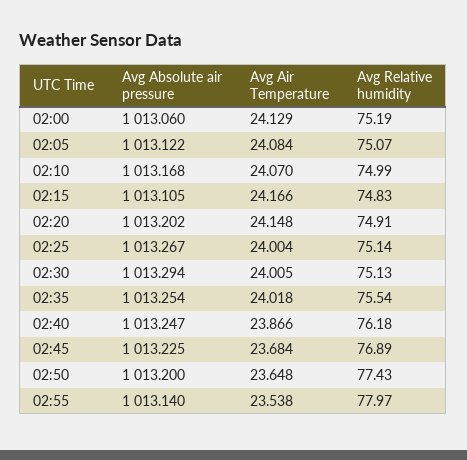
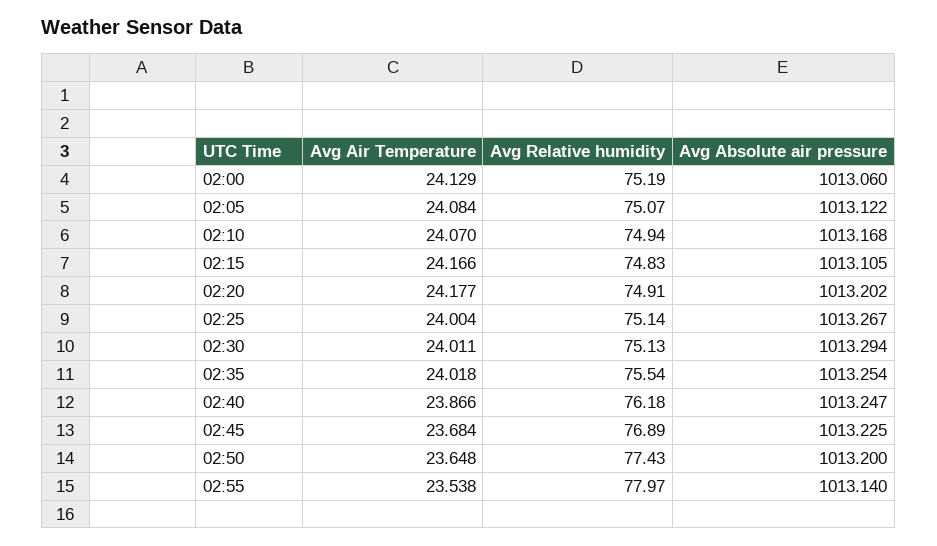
  {
    "Avg Absolute air pressure": {
      "02:00": 1013.06,
      "02:05": 1013.122,
      "02:10": 1013.168,
      "02:15": 1013.105,
      "02:20": 1013.202,
      "02:25": 1013.267,
      "02:30": 1013.294,
      "02:35": 1013.254,
      "02:40": 1013.247,
      "02:45": 1013.225,
      "02:50": 1013.2,
      "02:55": 1013.14
    },
    "Avg Air Temperature": {
      "02:00": 24.129,
      "02:05": 24.084,
      "02:10": 24.07,
      "02:15": 24.166,
-     "02:20": 24.148,
+     "02:20": 24.177,
      "02:25": 24.004,
-     "02:30": 24.005,
+     "02:30": 24.011,
      "02:35": 24.018,
      "02:40": 23.866,
      "02:45": 23.684,
      "02:50": 23.648,
      "02:55": 23.538
    },
    "Avg Relative humidity": {
      "02:00": 75.19,
      "02:05": 75.07,
-     "02:10": 74.99,
+     "02:10": 74.94,
      "02:15": 74.83,
      "02:20": 74.91,
      "02:25": 75.14,
      "02:30": 75.13,
      "02:35": 75.54,
      "02:40": 76.18,
      "02:45": 76.89,
      "02:50": 77.43,
      "02:55": 77.97
    }
  }

